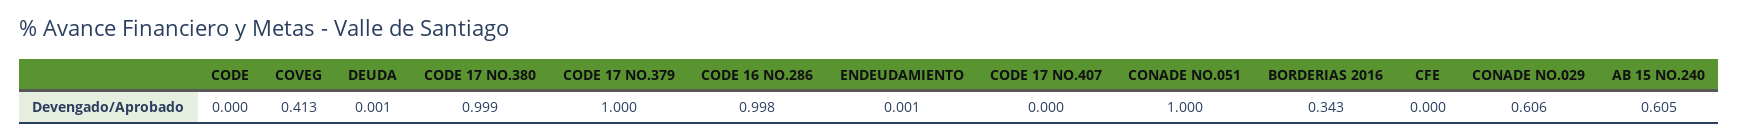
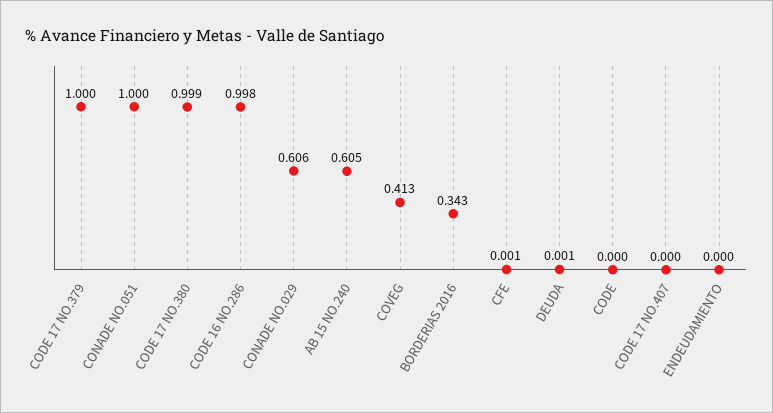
  {
    "CODE": 0,
    "COVEG": 0.413,
    "DEUDA": 0.001,
    "CODE 17 NO.380": 0.999,
    "CODE 17 NO.379": 1,
    "CODE 16 NO.286": 0.998,
-   "ENDEUDAMIENTO": 0.001,
+   "ENDEUDAMIENTO": 0,
    "CODE 17 NO.407": 0,
    "CONADE NO.051": 1,
    "BORDERIAS 2016": 0.343,
-   "CFE": 0,
+   "CFE": 0.001,
    "CONADE NO.029": 0.606,
    "AB 15 NO.240": 0.605
  }

